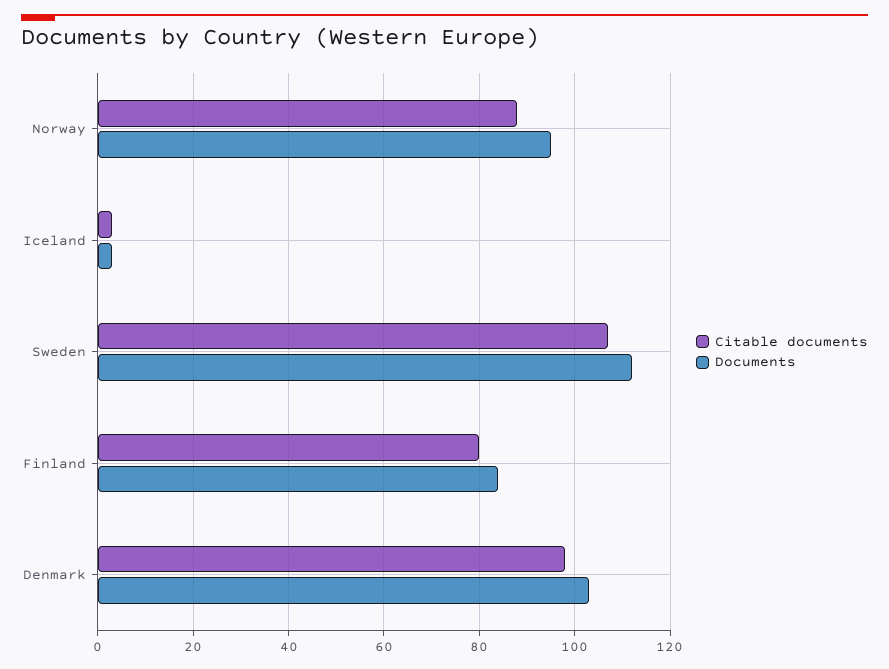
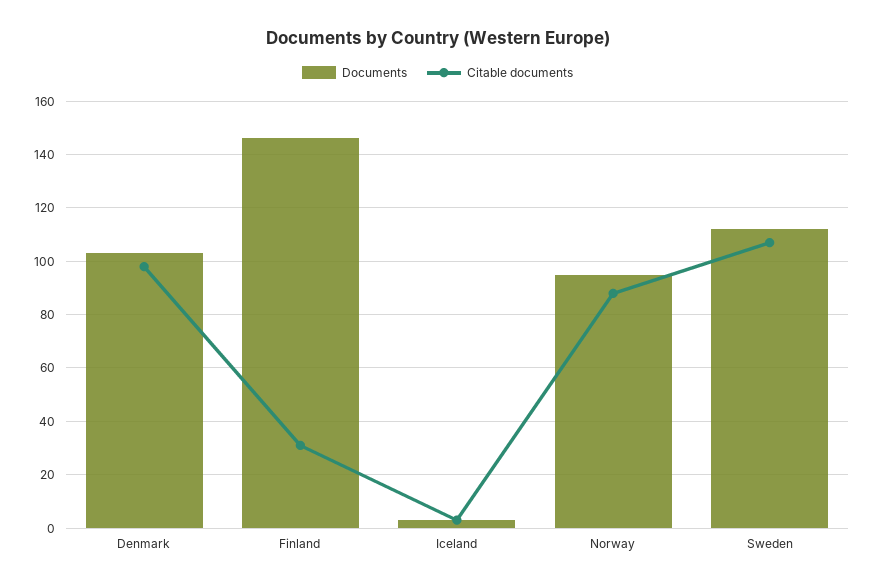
  {
    "Citable documents": {
      "Norway": 90,
      "Iceland": 5,
      "Sweden": 105,
-     "Finland": 80,
+     "Finland": 30,
      "Denmark": 100
    },
    "Documents": {
      "Norway": 95,
      "Iceland": 5,
      "Sweden": 110,
-     "Finland": 85,
+     "Finland": 145,
      "Denmark": 105
    }
  }

